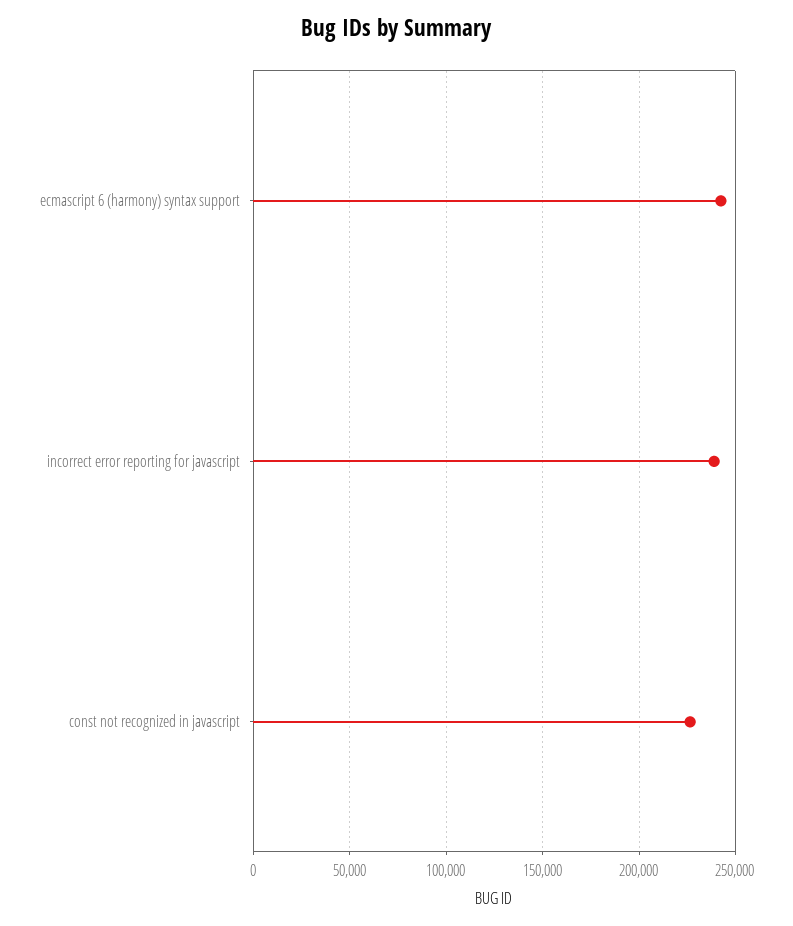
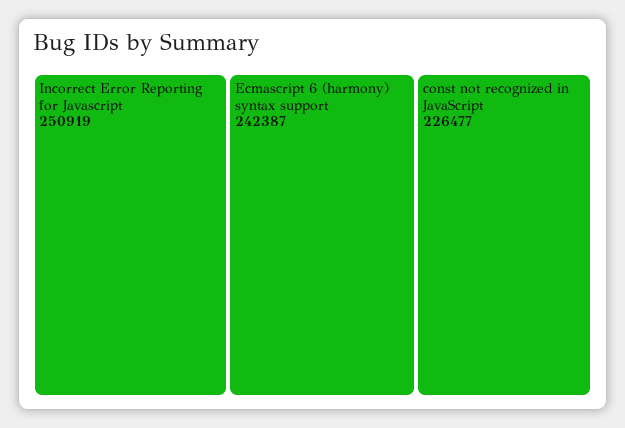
  {
    "ecmascript 6 (harmony) syntax support": 242387,
-   "incorrect error reporting for javascript": 240000,
+   "incorrect error reporting for javascript": 250919,
    "const not recognized in javascript": 226477
  }

